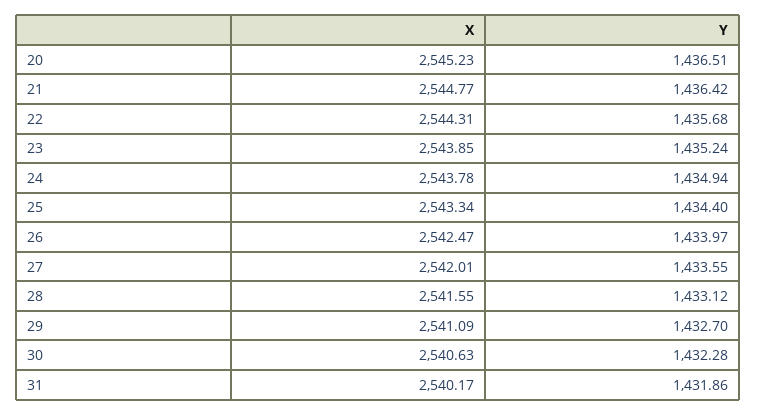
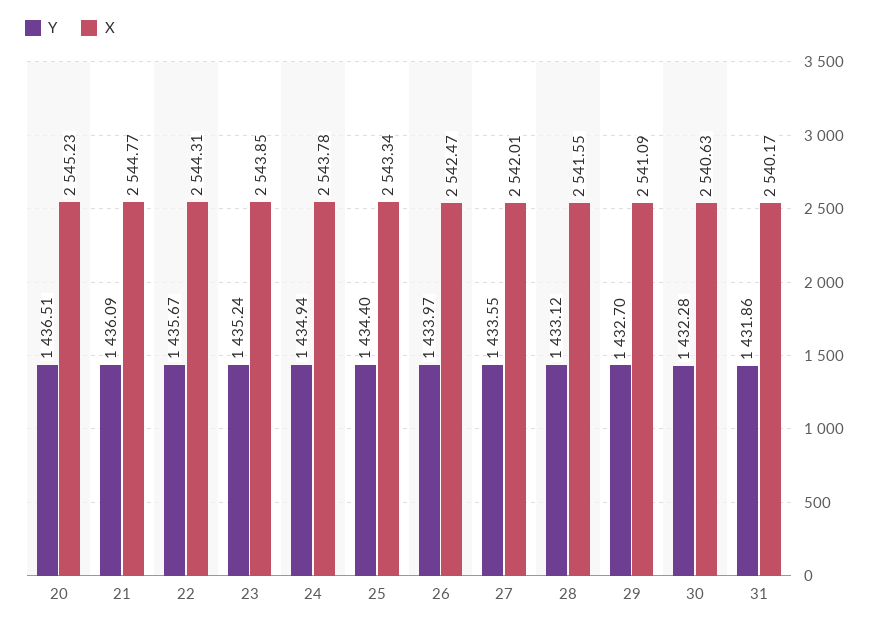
  {
    "X": {
      "20": 2545.23,
      "21": 2544.77,
      "22": 2544.31,
      "23": 2543.85,
      "24": 2543.78,
      "25": 2543.34,
      "26": 2542.47,
      "27": 2542.01,
      "28": 2541.55,
      "29": 2541.09,
      "30": 2540.63,
      "31": 2540.17
    },
    "Y": {
      "20": 1436.51,
-     "21": 1436.42,
+     "21": 1436.09,
-     "22": 1435.68,
+     "22": 1435.67,
      "23": 1435.24,
      "24": 1434.94,
      "25": 1434.4,
      "26": 1433.97,
      "27": 1433.55,
      "28": 1433.12,
      "29": 1432.7,
      "30": 1432.28,
      "31": 1431.86
    }
  }

